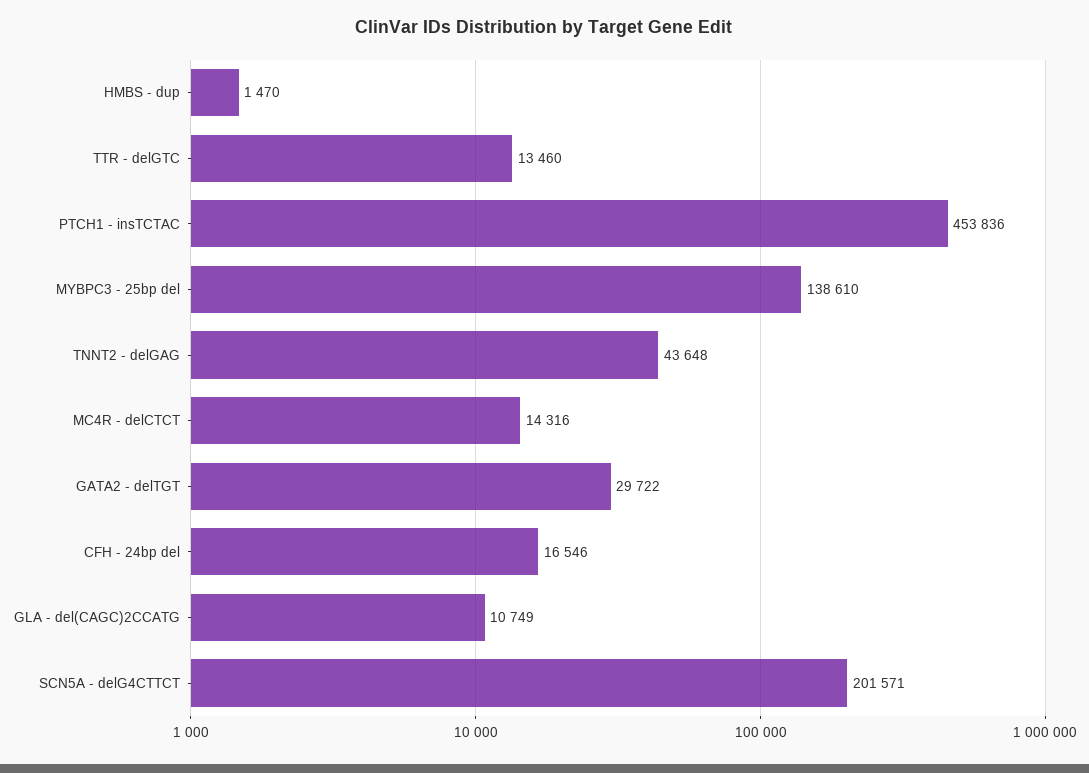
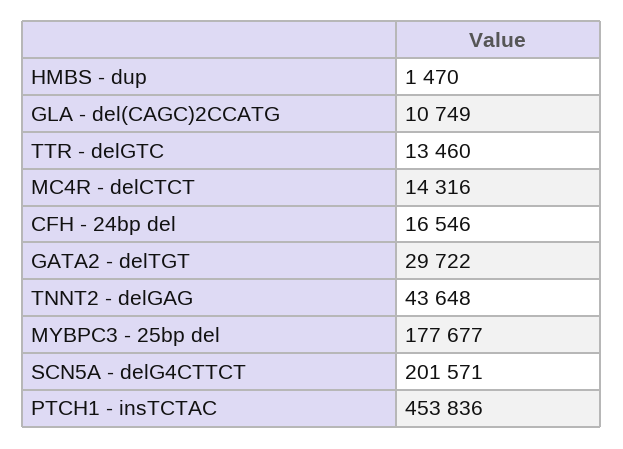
  {
    "HMBS - dup": 1470,
    "TTR - delGTC": 13460,
    "PTCH1 - insTCTAC": 453836,
-   "MYBPC3 - 25bp del": 138610,
+   "MYBPC3 - 25bp del": 177677,
    "TNNT2 - delGAG": 43648,
    "MC4R - delCTCT": 14316,
    "GATA2 - delTGT": 29722,
    "CFH - 24bp del": 16546,
    "GLA - del(CAGC)2CCATG": 10749,
    "SCN5A - delG4CTTCT": 201571
  }

